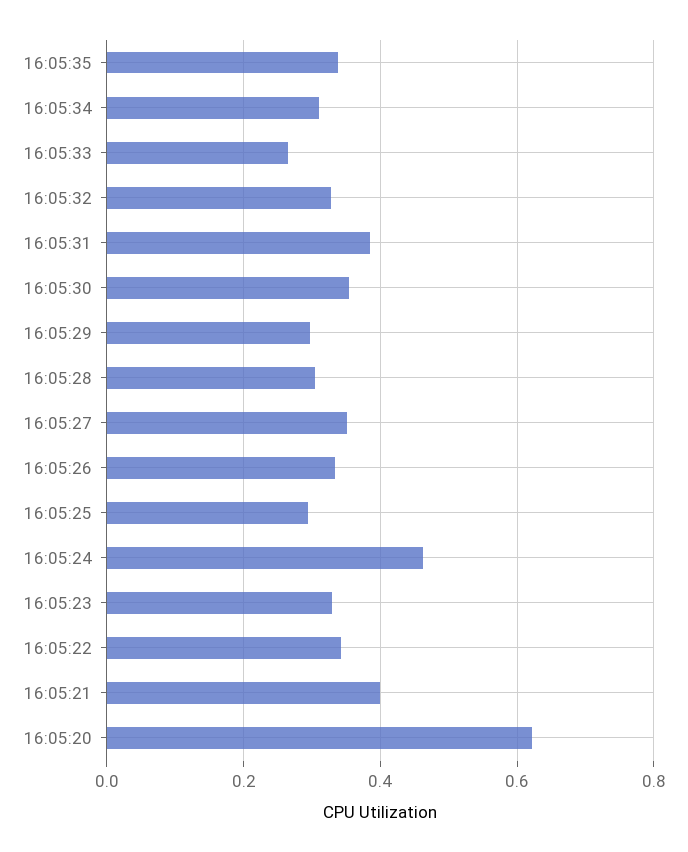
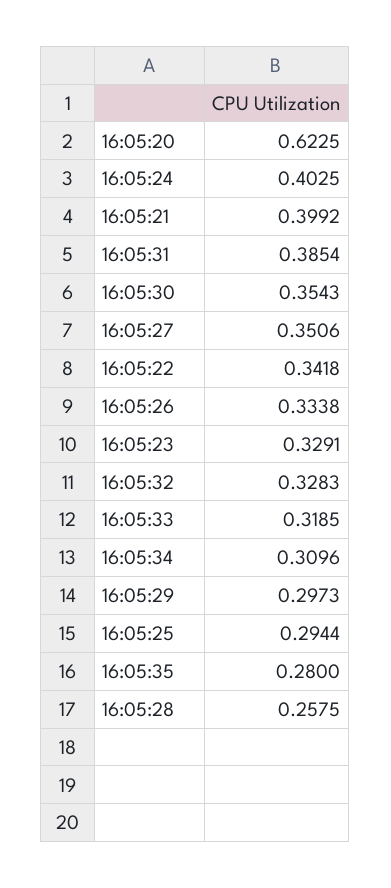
  {
-   "16:05:35": 0.34,
+   "16:05:35": 0.28,
    "16:05:34": 0.3096,
-   "16:05:33": 0.26,
+   "16:05:33": 0.3185,
    "16:05:32": 0.3283,
    "16:05:31": 0.3854,
    "16:05:30": 0.3543,
    "16:05:29": 0.2973,
-   "16:05:28": 0.3,
+   "16:05:28": 0.2575,
    "16:05:27": 0.3506,
    "16:05:26": 0.3338,
    "16:05:25": 0.2944,
-   "16:05:24": 0.46,
+   "16:05:24": 0.4025,
    "16:05:23": 0.3291,
    "16:05:22": 0.3418,
    "16:05:21": 0.3992,
    "16:05:20": 0.6225
  }

